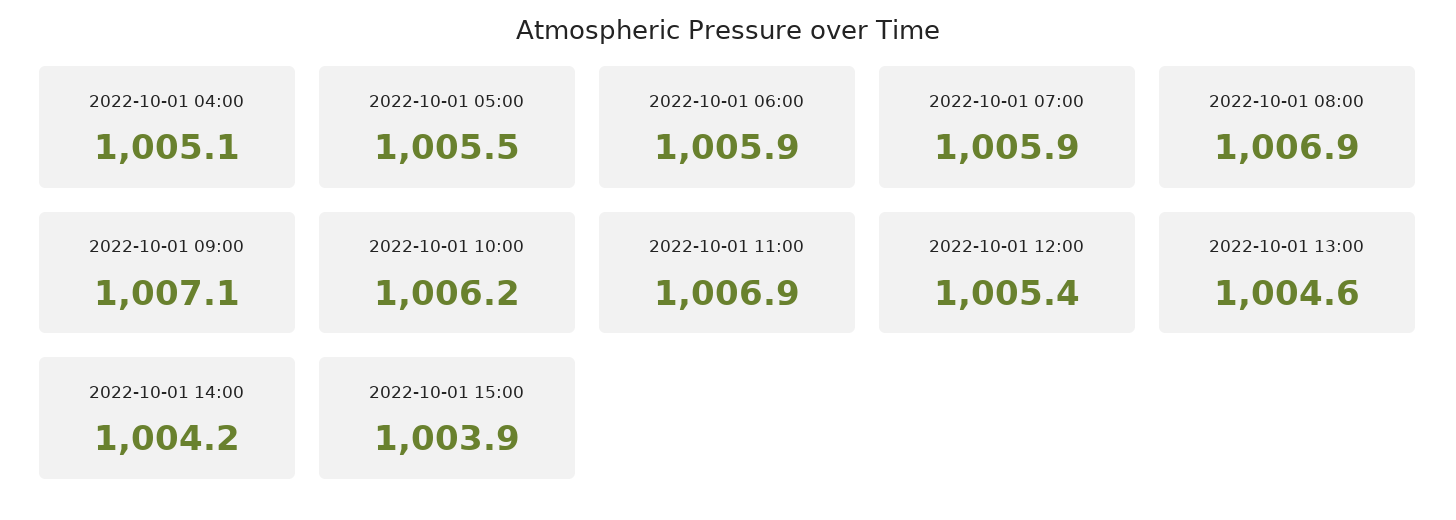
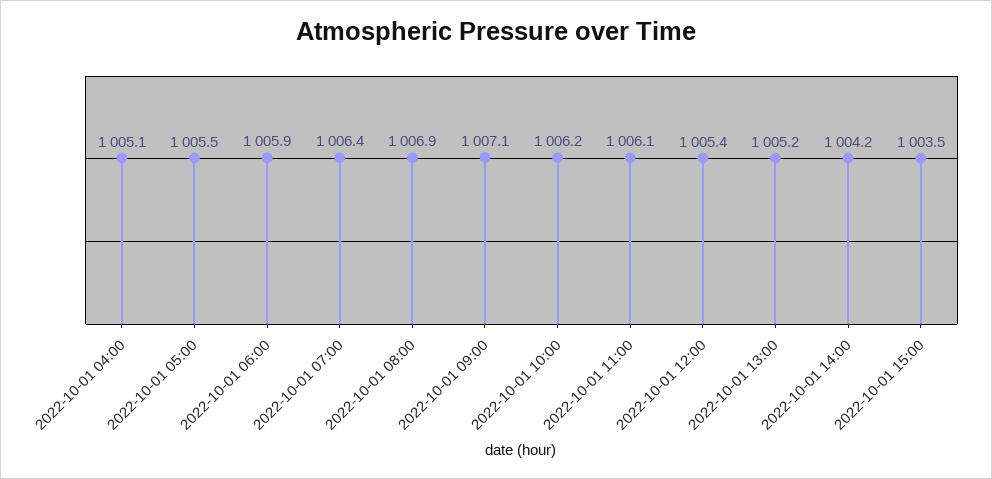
  {
    "2022-10-01 04:00": 1005.1,
    "2022-10-01 05:00": 1005.5,
    "2022-10-01 06:00": 1005.9,
-   "2022-10-01 07:00": 1005.9,
+   "2022-10-01 07:00": 1006.4,
    "2022-10-01 08:00": 1006.9,
    "2022-10-01 09:00": 1007.1,
    "2022-10-01 10:00": 1006.2,
-   "2022-10-01 11:00": 1006.9,
+   "2022-10-01 11:00": 1006.1,
    "2022-10-01 12:00": 1005.4,
-   "2022-10-01 13:00": 1004.6,
+   "2022-10-01 13:00": 1005.2,
    "2022-10-01 14:00": 1004.2,
-   "2022-10-01 15:00": 1003.9
+   "2022-10-01 15:00": 1003.5
  }

